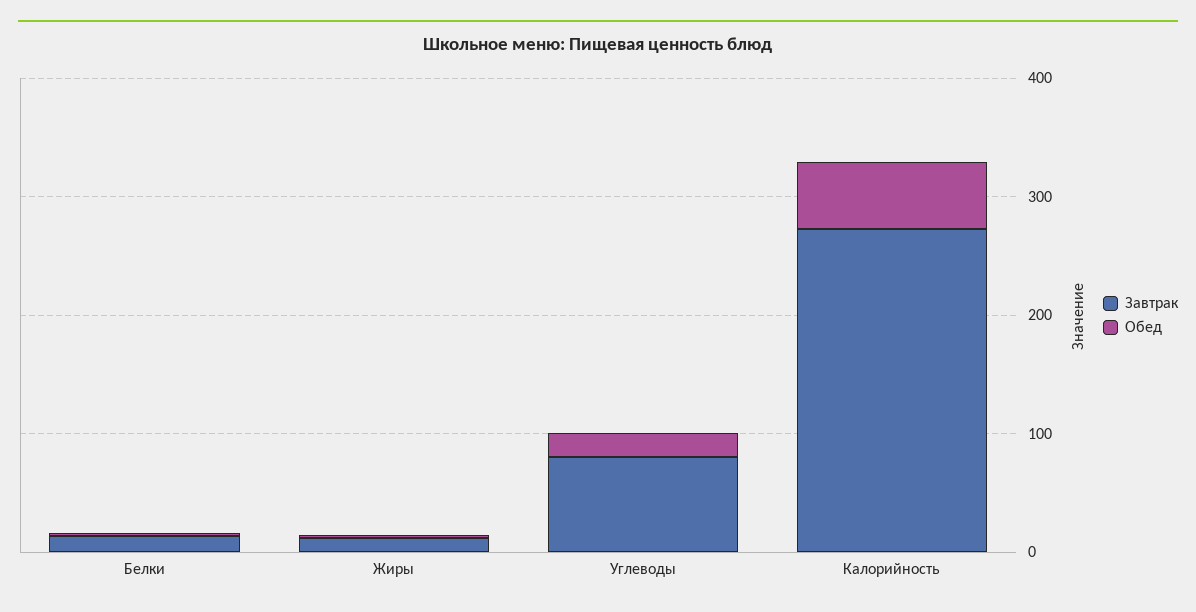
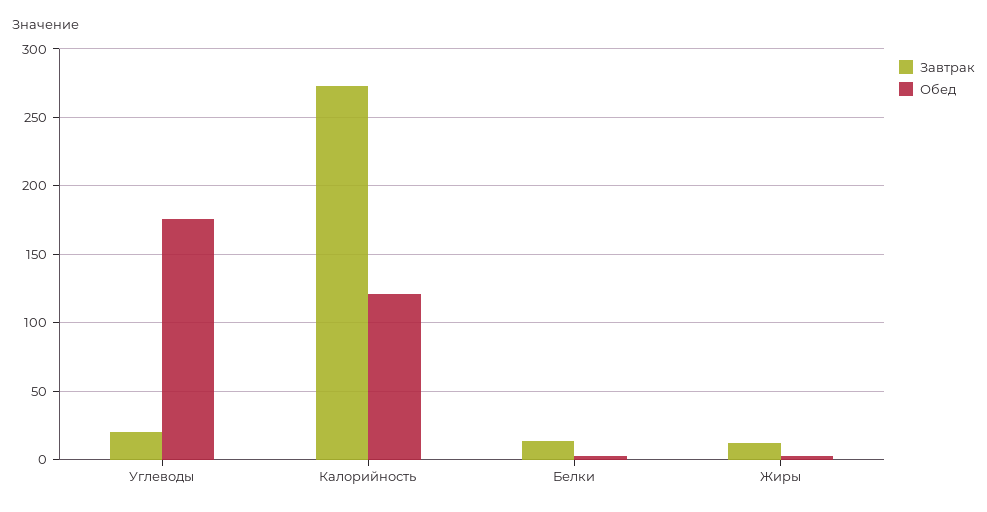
  {
    "Завтрак": {
      "Белки": 15,
      "Жиры": 10,
-     "Углеводы": 80,
+     "Углеводы": 20,
      "Калорийность": 275
    },
    "Обед": {
      "Белки": 5,
      "Жиры": 5,
-     "Углеводы": 20,
+     "Углеводы": 175,
-     "Калорийность": 60
+     "Калорийность": 120
    }
  }

